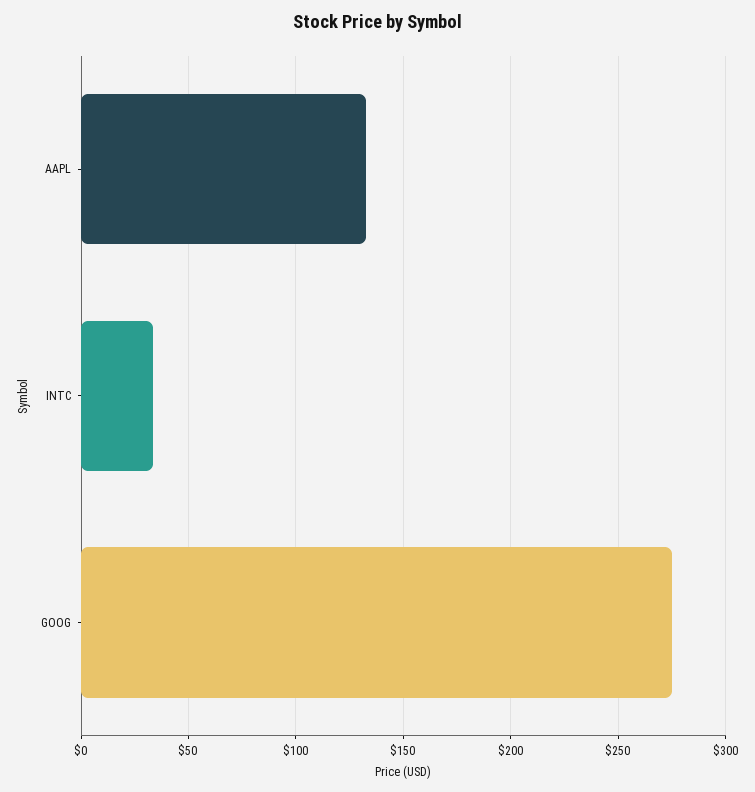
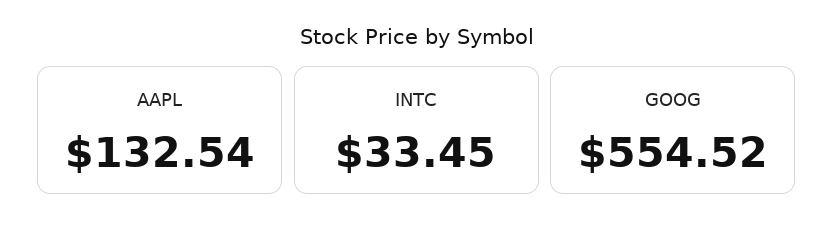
  {
    "AAPL": 132.54,
    "INTC": 33.45,
-   "GOOG": 275
+   "GOOG": 554.52
  }

